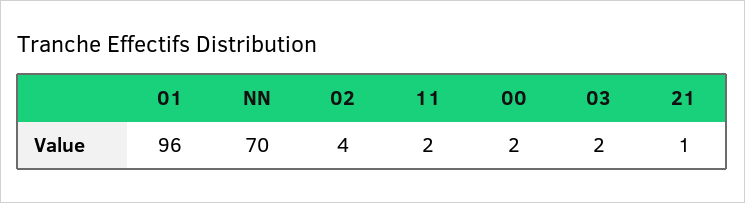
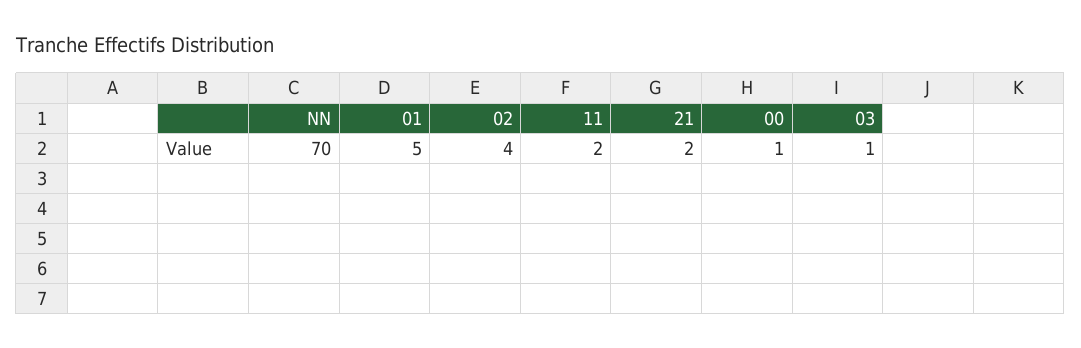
  {
-   "01": 96,
+   "01": 5,
    "NN": 70,
    "02": 4,
    "11": 2,
-   "00": 2,
+   "00": 1,
-   "03": 2,
+   "03": 1,
-   "21": 1
+   "21": 2
  }

